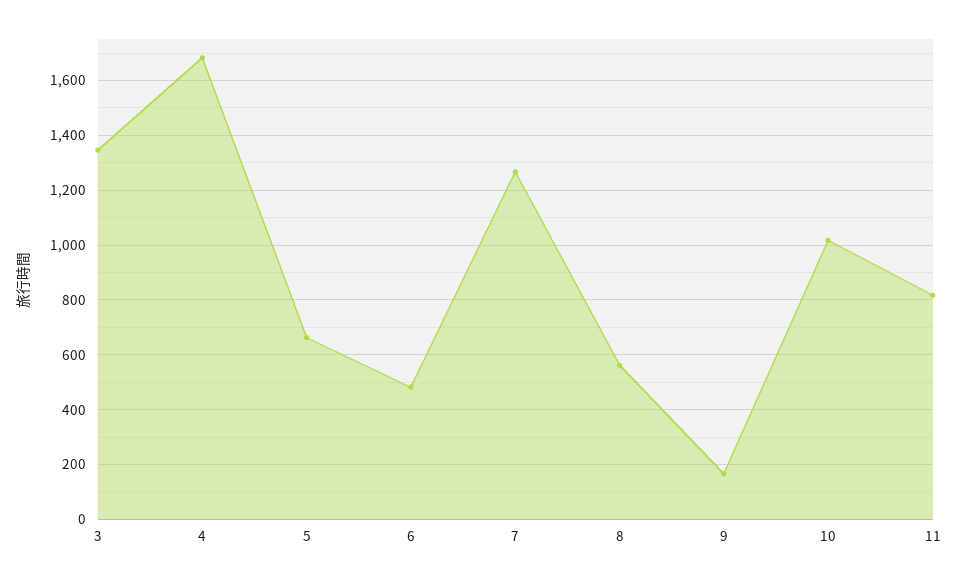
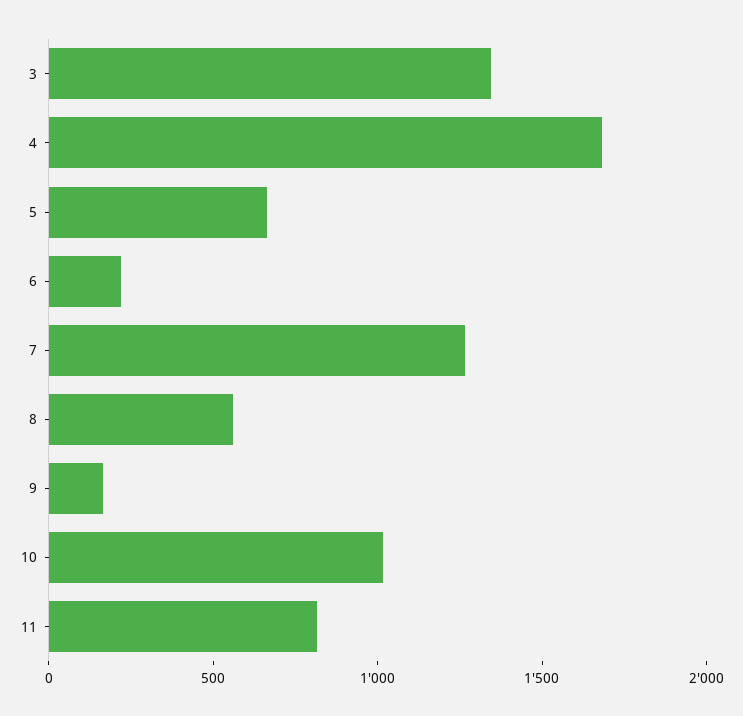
  {
    "3": 1350,
    "4": 1675,
    "5": 675,
-   "6": 475,
+   "6": 200,
    "7": 1275,
    "8": 550,
    "9": 175,
    "10": 1025,
    "11": 825
  }

